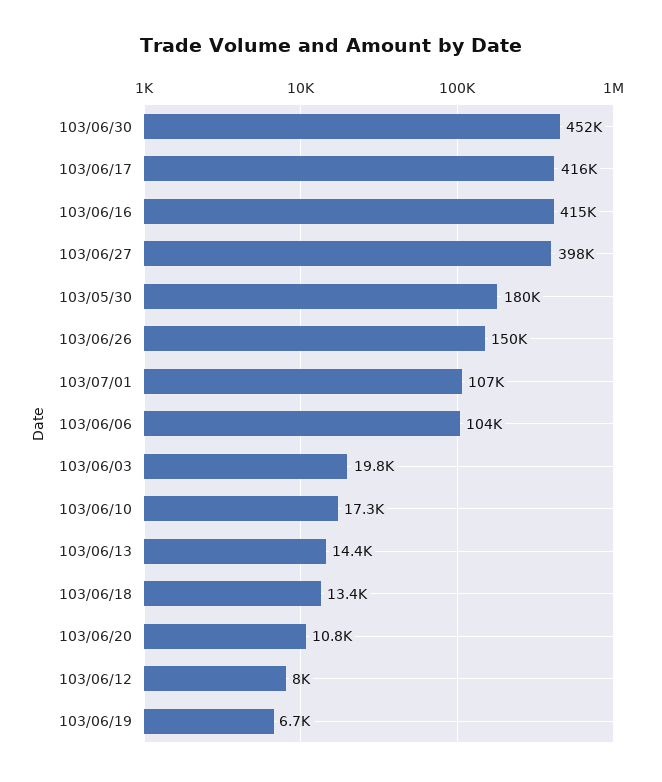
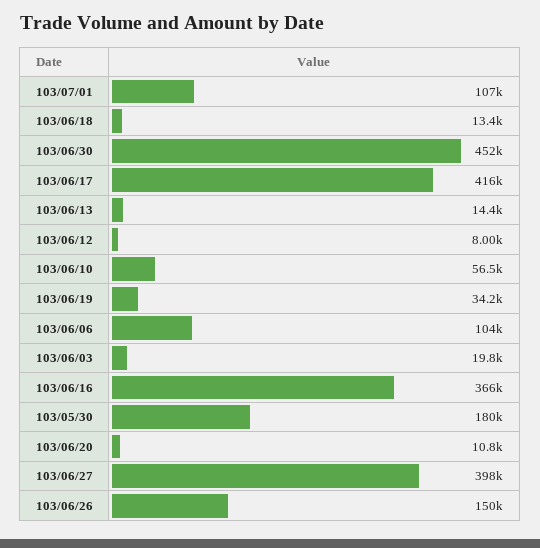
  {
    "103/06/30": 452000,
    "103/06/17": 416000,
-   "103/06/16": 415000,
+   "103/06/16": 366000,
    "103/06/27": 398000,
    "103/05/30": 180000,
    "103/06/26": 150000,
    "103/07/01": 107000,
    "103/06/06": 104000,
    "103/06/03": 19800,
-   "103/06/10": 17300,
+   "103/06/10": 56500,
    "103/06/13": 14400,
    "103/06/18": 13400,
    "103/06/20": 10800,
    "103/06/12": 8000,
-   "103/06/19": 6700
+   "103/06/19": 34200
  }

